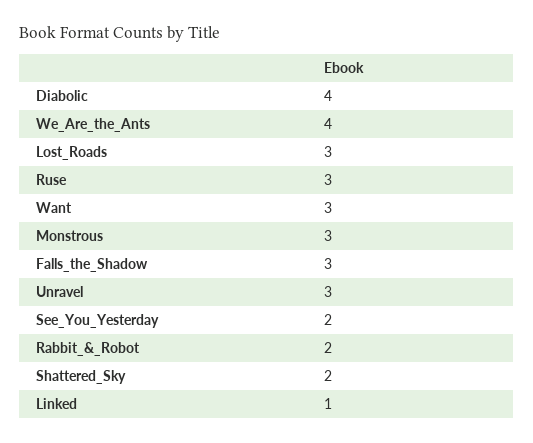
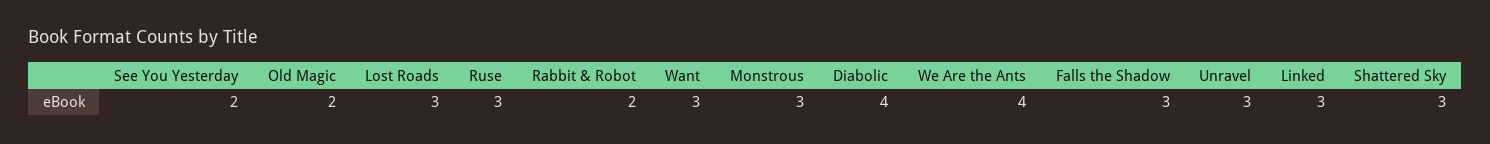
  {
    "Diabolic": 4,
    "We_Are_the_Ants": 4,
    "Lost_Roads": 3,
    "Ruse": 3,
    "Want": 3,
    "Monstrous": 3,
    "Falls_the_Shadow": 3,
    "Unravel": 3,
    "See_You_Yesterday": 2,
    "Rabbit_&_Robot": 2,
-   "Shattered_Sky": 2,
+   "Shattered_Sky": 3,
-   "Linked": 1
+   "Linked": 3,
+   "Old Magic": 2
  }

